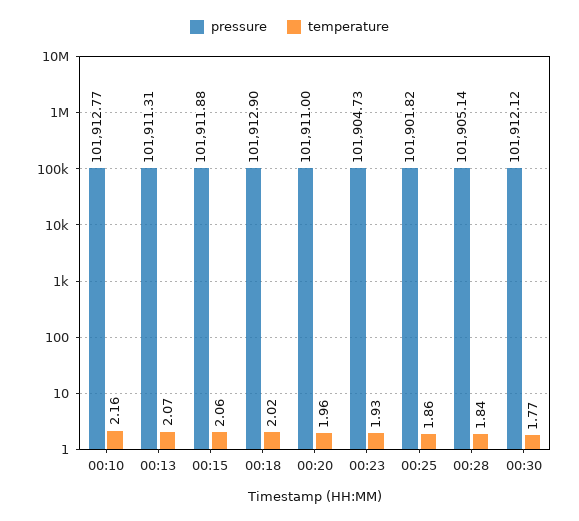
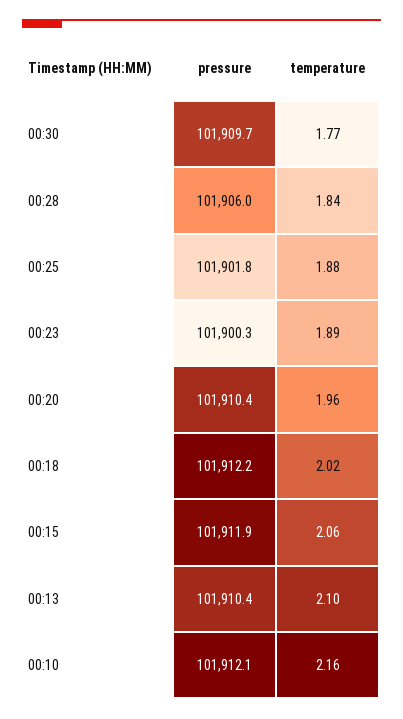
  {
    "pressure": {
-     "00:10": 101912.77,
+     "00:10": 101912.1,
-     "00:13": 101911.31,
+     "00:13": 101910.4,
      "00:15": 101911.88,
-     "00:18": 101912.9,
+     "00:18": 101912.2,
-     "00:20": 101911,
+     "00:20": 101910.4,
-     "00:23": 101904.73,
+     "00:23": 101900.3,
      "00:25": 101901.82,
-     "00:28": 101905.14,
+     "00:28": 101906,
-     "00:30": 101912.12
+     "00:30": 101909.7
    },
    "temperature": {
      "00:10": 2.16,
-     "00:13": 2.07,
+     "00:13": 2.1,
      "00:15": 2.06,
      "00:18": 2.02,
      "00:20": 1.96,
-     "00:23": 1.93,
+     "00:23": 1.89,
-     "00:25": 1.86,
+     "00:25": 1.88,
      "00:28": 1.84,
      "00:30": 1.77
    }
  }

